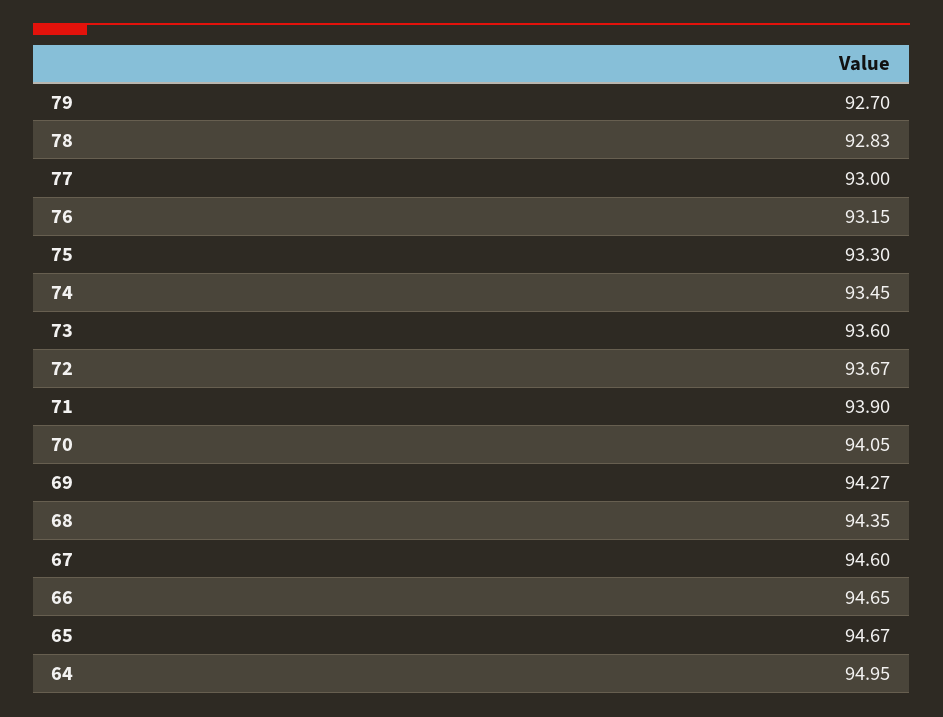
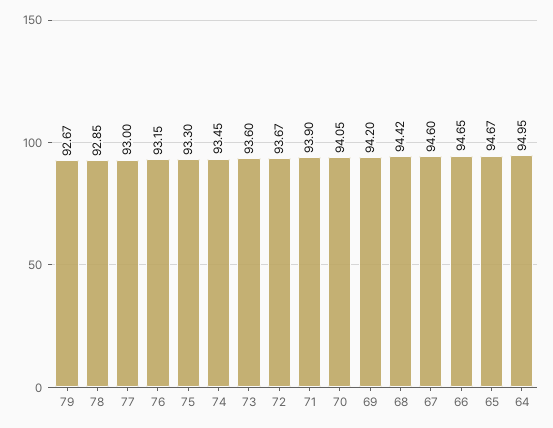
  {
-   "79": 92.7,
+   "79": 92.67,
-   "78": 92.83,
+   "78": 92.85,
    "77": 93,
    "76": 93.15,
    "75": 93.3,
    "74": 93.45,
    "73": 93.6,
    "72": 93.67,
    "71": 93.9,
    "70": 94.05,
-   "69": 94.27,
+   "69": 94.2,
-   "68": 94.35,
+   "68": 94.42,
    "67": 94.6,
    "66": 94.65,
    "65": 94.67,
    "64": 94.95
  }

